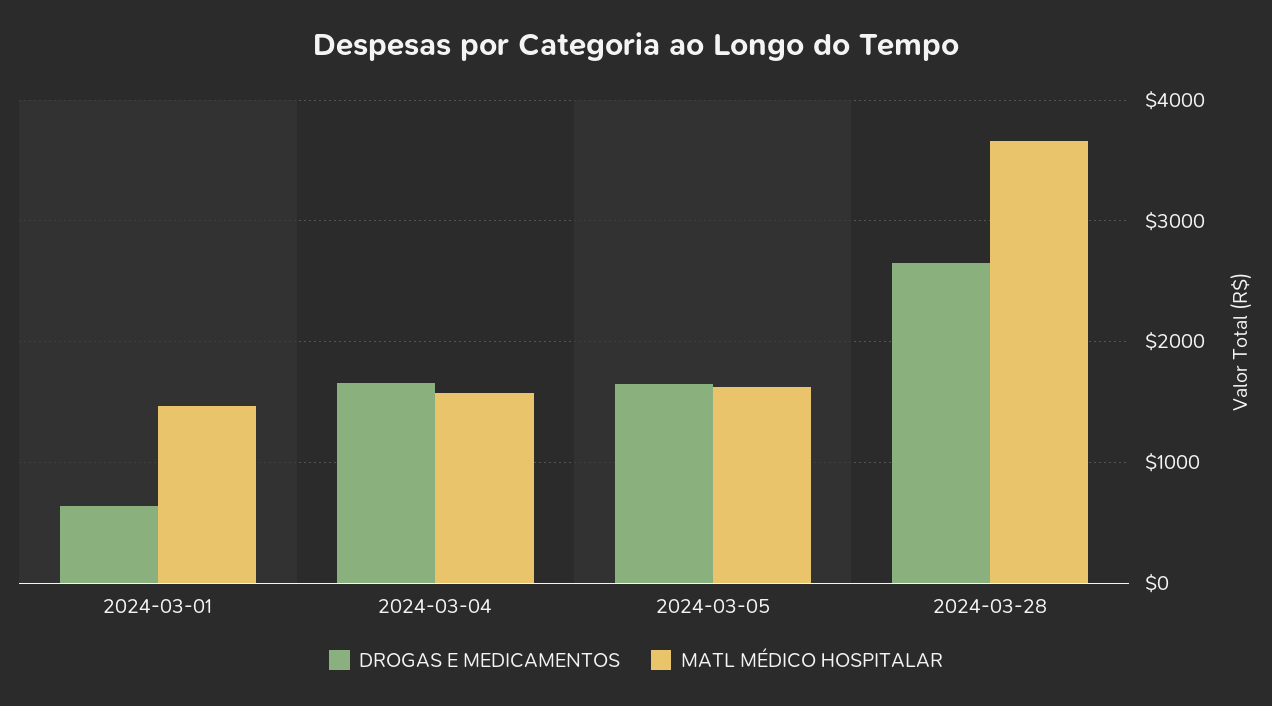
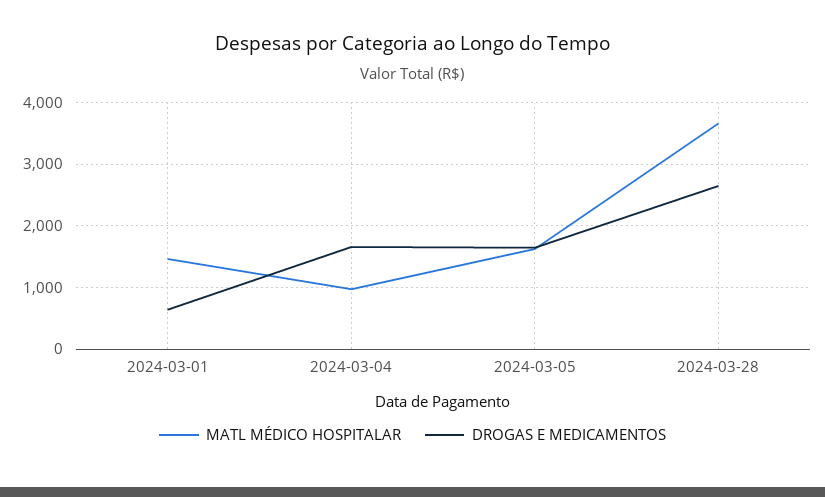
  {
    "DROGAS E MEDICAMENTOS": {
      "2024-03-01": 600,
      "2024-03-04": 1700,
      "2024-03-05": 1600,
      "2024-03-28": 2600
    },
    "MATL MÉDICO HOSPITALAR": {
      "2024-03-01": 1500,
-     "2024-03-04": 1600,
+     "2024-03-04": 1000,
      "2024-03-05": 1600,
      "2024-03-28": 3700
    }
  }

